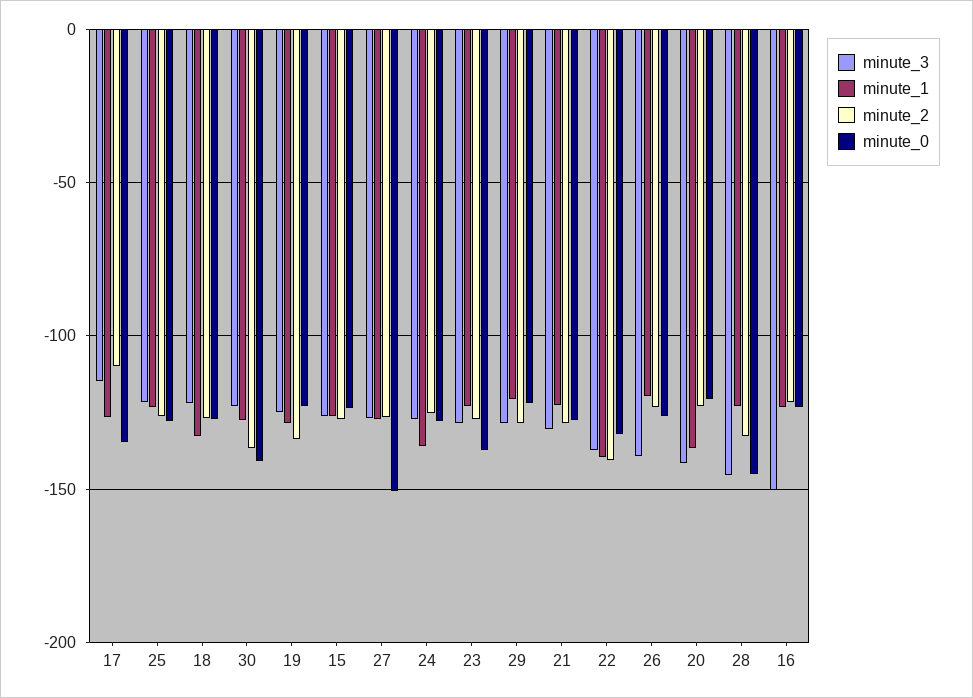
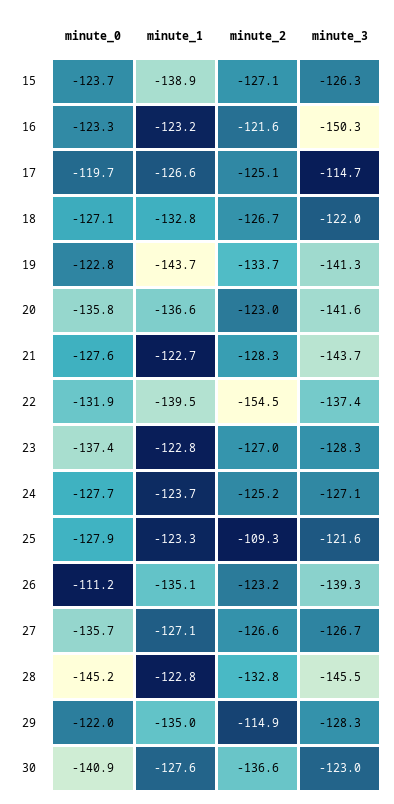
  {
    "minute_3": {
      "17": -114.7,
      "25": -121.6,
      "18": -122,
      "30": -123,
-     "19": -125,
+     "19": -141.3,
      "15": -126.3,
      "27": -126.7,
      "24": -127.1,
      "23": -128.3,
      "29": -128.3,
-     "21": -130,
+     "21": -143.7,
      "22": -137.4,
      "26": -139.3,
      "20": -141.6,
      "28": -145.5,
      "16": -150.3
    },
    "minute_1": {
      "17": -126.6,
      "25": -123.3,
      "18": -132.8,
      "30": -127.6,
-     "19": -130,
+     "19": -143.7,
-     "15": -125,
+     "15": -138.9,
      "27": -127.1,
-     "24": -135,
+     "24": -123.7,
      "23": -122.8,
-     "29": -120,
+     "29": -135,
      "21": -122.7,
      "22": -139.5,
-     "26": -120,
+     "26": -135.1,
      "20": -136.6,
      "28": -122.8,
      "16": -123.2
    },
    "minute_2": {
-     "17": -110,
+     "17": -125.1,
-     "25": -125,
+     "25": -109.3,
      "18": -126.7,
      "30": -136.6,
      "19": -133.7,
      "15": -127.1,
      "27": -126.6,
      "24": -125.2,
      "23": -127,
-     "29": -130,
+     "29": -114.9,
      "21": -128.3,
-     "22": -140,
+     "22": -154.5,
      "26": -123.2,
      "20": -123,
      "28": -132.8,
      "16": -121.6
    },
    "minute_0": {
-     "17": -135,
+     "17": -119.7,
      "25": -127.9,
      "18": -127.1,
      "30": -140.9,
      "19": -122.8,
      "15": -123.7,
-     "27": -150,
+     "27": -135.7,
      "24": -127.7,
      "23": -137.4,
      "29": -122,
      "21": -127.6,
      "22": -131.9,
-     "26": -125,
+     "26": -111.2,
-     "20": -120,
+     "20": -135.8,
      "28": -145.2,
      "16": -123.3
    }
  }

